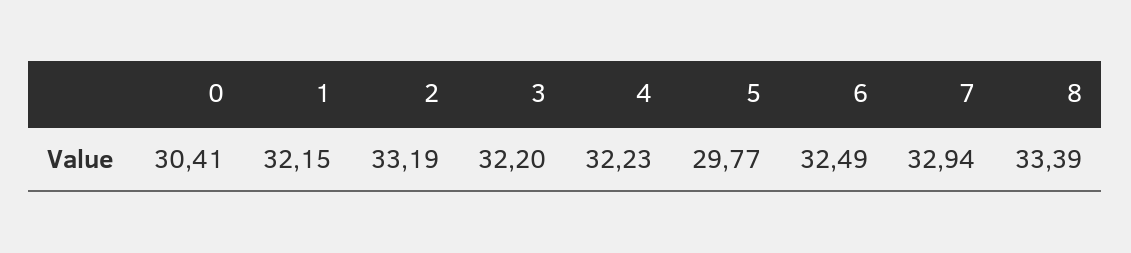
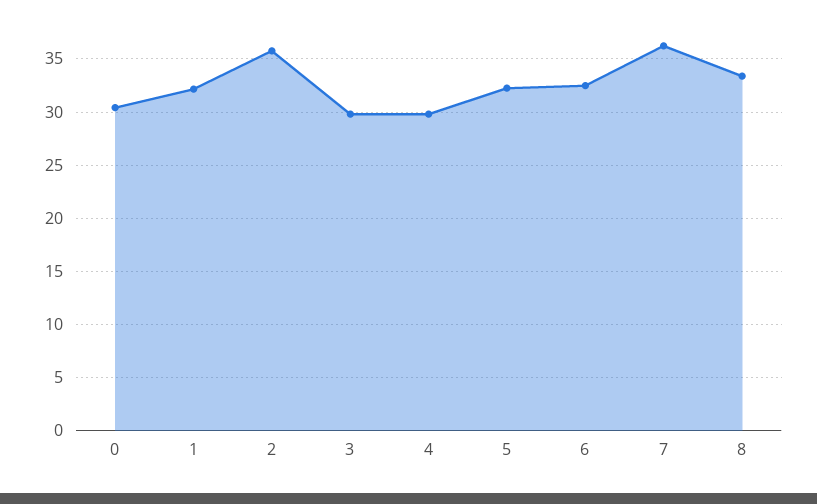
  {
    "0": 30.41,
    "1": 32.15,
-   "2": 33.19,
+   "2": 36,
-   "3": 32.2,
+   "3": 30,
-   "4": 32.23,
+   "4": 30,
-   "5": 29.77,
+   "5": 32,
    "6": 32.49,
-   "7": 32.94,
+   "7": 36,
    "8": 33.39
  }

